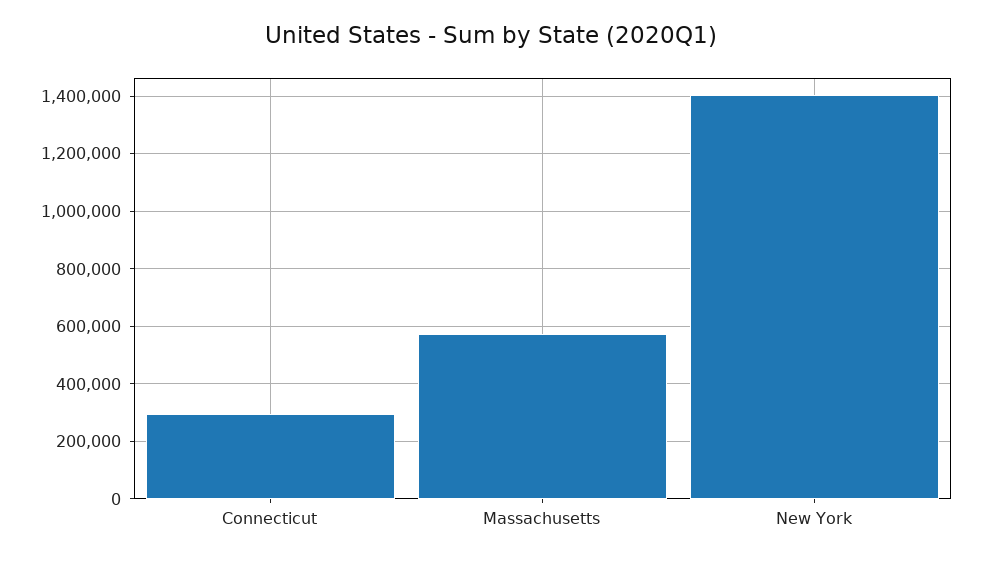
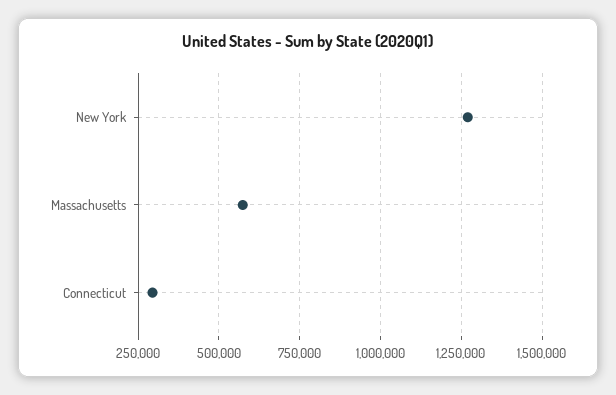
  {
    "Connecticut": 300000,
    "Massachusetts": 575000,
-   "New York": 1400000
+   "New York": 1275000
  }

